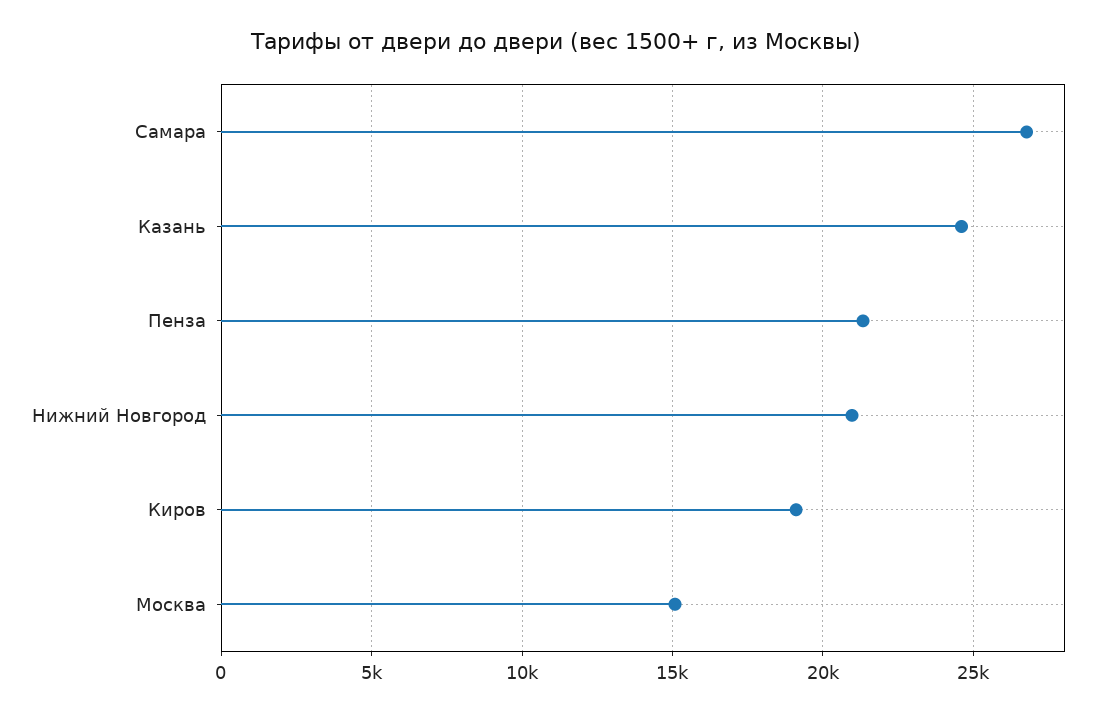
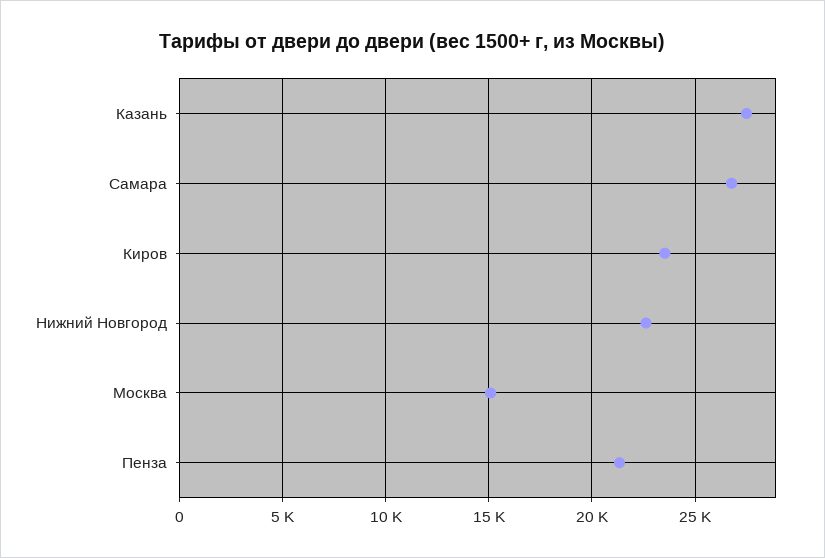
  {
    "Самара": 27000,
-   "Казань": 24500,
+   "Казань": 27500,
    "Пенза": 21500,
-   "Нижний Новгород": 21000,
+   "Нижний Новгород": 22500,
-   "Киров": 19000,
+   "Киров": 23500,
    "Москва": 15000
  }

